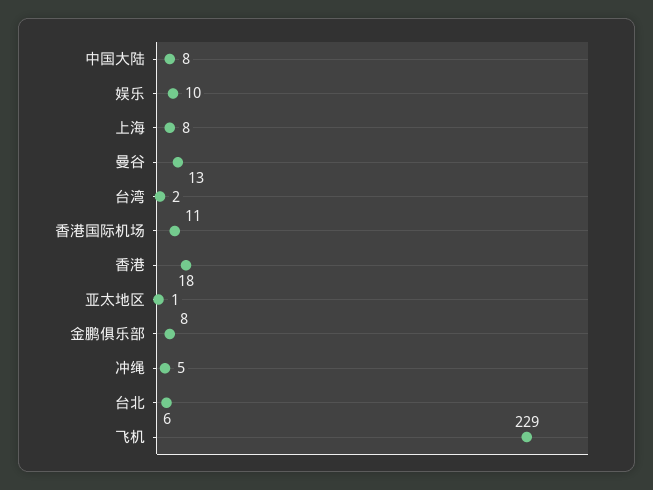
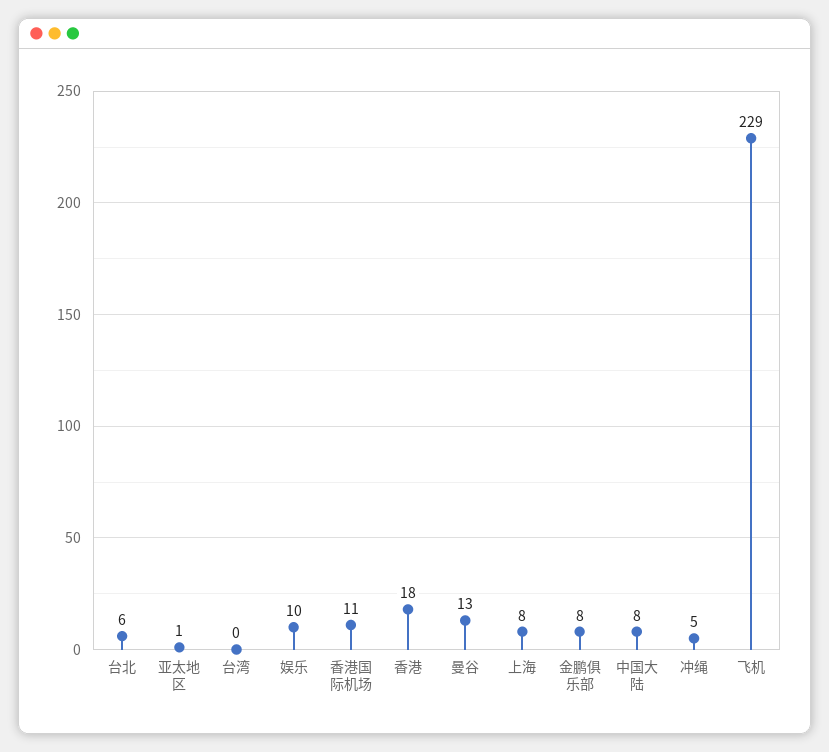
  {
    "中国大陆": 8,
    "娱乐": 10,
    "上海": 8,
    "曼谷": 13,
-   "台湾": 2,
+   "台湾": 0,
    "香港国际机场": 11,
    "香港": 18,
    "亚太地区": 1,
    "金鹏俱乐部": 8,
    "冲绳": 5,
    "台北": 6,
    "飞机": 229
  }

